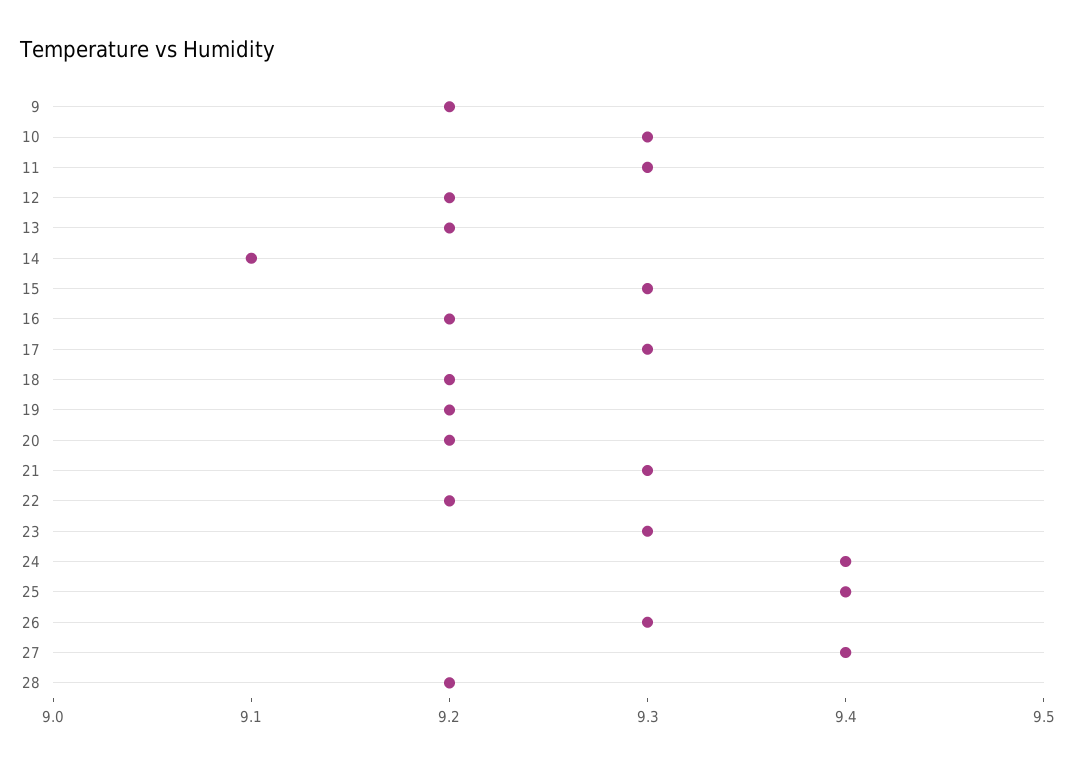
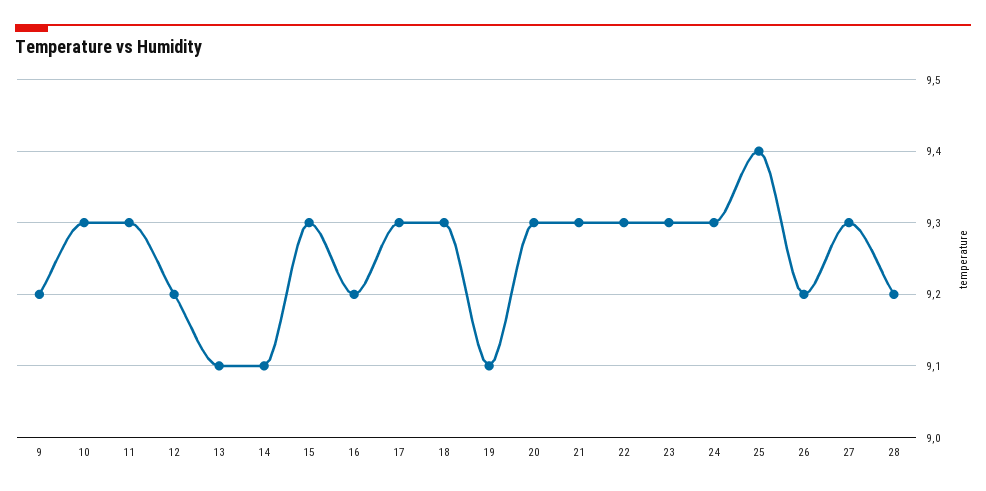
  {
    "9": 9.2,
    "10": 9.3,
    "11": 9.3,
    "12": 9.2,
-   "13": 9.2,
+   "13": 9.1,
    "14": 9.1,
    "15": 9.3,
    "16": 9.2,
    "17": 9.3,
-   "18": 9.2,
+   "18": 9.3,
-   "19": 9.2,
+   "19": 9.1,
-   "20": 9.2,
+   "20": 9.3,
    "21": 9.3,
-   "22": 9.2,
+   "22": 9.3,
    "23": 9.3,
-   "24": 9.4,
+   "24": 9.3,
    "25": 9.4,
-   "26": 9.3,
+   "26": 9.2,
-   "27": 9.4,
+   "27": 9.3,
    "28": 9.2
  }

